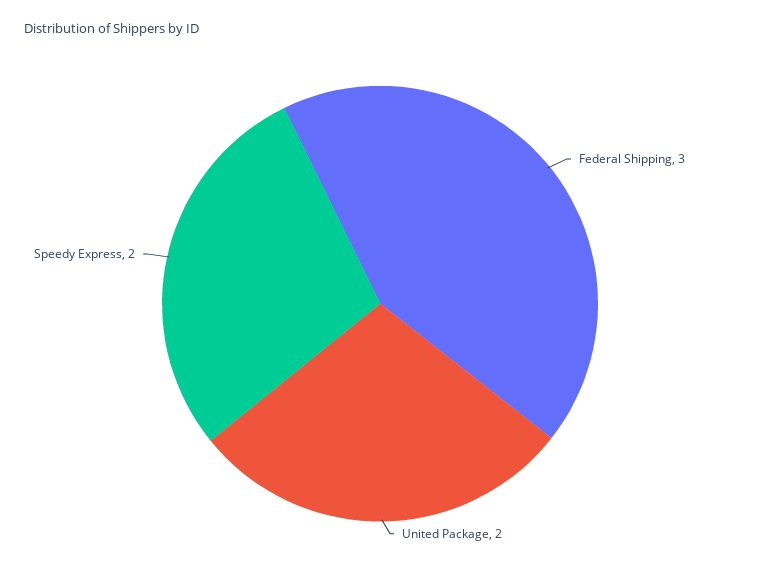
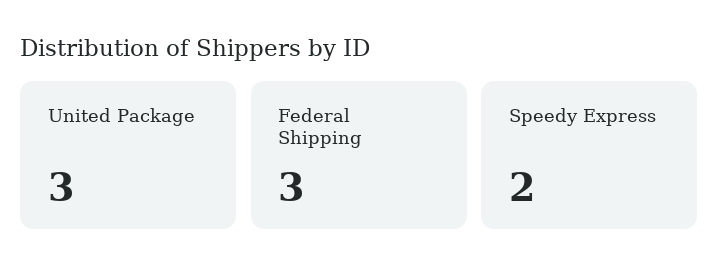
  {
    "Federal Shipping": 3,
-   "United Package": 2,
+   "United Package": 3,
    "Speedy Express": 2
  }

